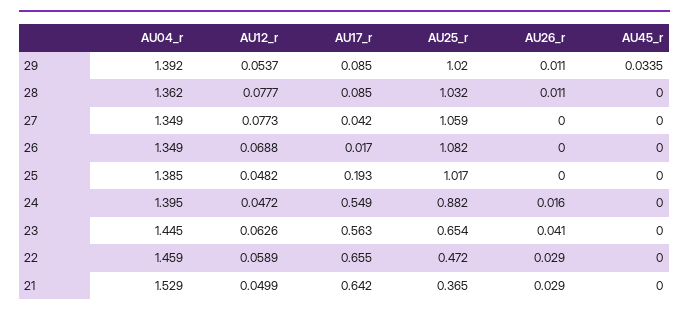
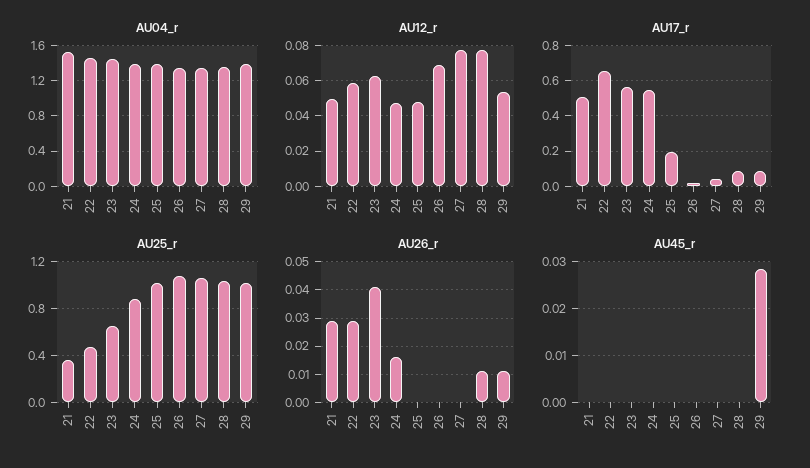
  {
    "AU04_r": {
      "29": 1.392,
      "28": 1.362,
      "27": 1.349,
      "26": 1.349,
      "25": 1.385,
      "24": 1.395,
      "23": 1.445,
      "22": 1.459,
      "21": 1.529
    },
    "AU12_r": {
      "29": 0.0537,
      "28": 0.0777,
      "27": 0.0773,
      "26": 0.0688,
      "25": 0.0482,
      "24": 0.0472,
      "23": 0.0626,
      "22": 0.0589,
      "21": 0.0499
    },
    "AU17_r": {
      "29": 0.085,
      "28": 0.085,
      "27": 0.042,
      "26": 0.017,
      "25": 0.193,
      "24": 0.549,
      "23": 0.563,
      "22": 0.655,
-     "21": 0.642
+     "21": 0.5
    },
    "AU25_r": {
      "29": 1.02,
      "28": 1.032,
      "27": 1.059,
      "26": 1.082,
      "25": 1.017,
      "24": 0.882,
      "23": 0.654,
      "22": 0.472,
      "21": 0.365
    },
    "AU26_r": {
      "29": 0.011,
      "28": 0.011,
      "27": 0,
      "26": 0,
      "25": 0,
      "24": 0.016,
      "23": 0.041,
      "22": 0.029,
      "21": 0.029
    },
    "AU45_r": {
-     "29": 0.0335,
+     "29": 0.028,
      "28": 0,
      "27": 0,
      "26": 0,
      "25": 0,
      "24": 0,
      "23": 0,
      "22": 0,
      "21": 0
    }
  }

